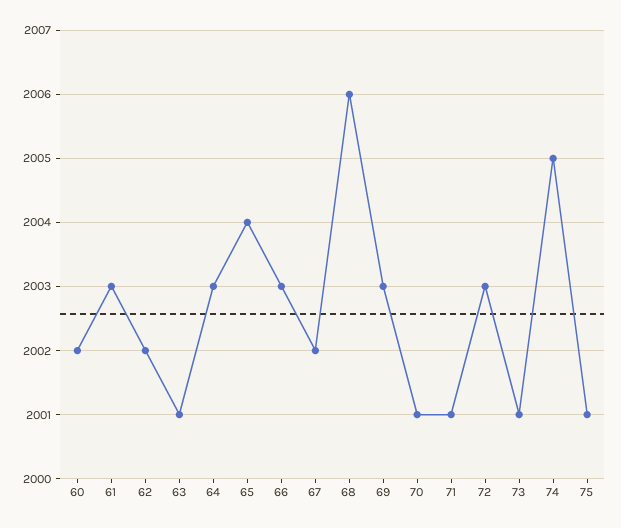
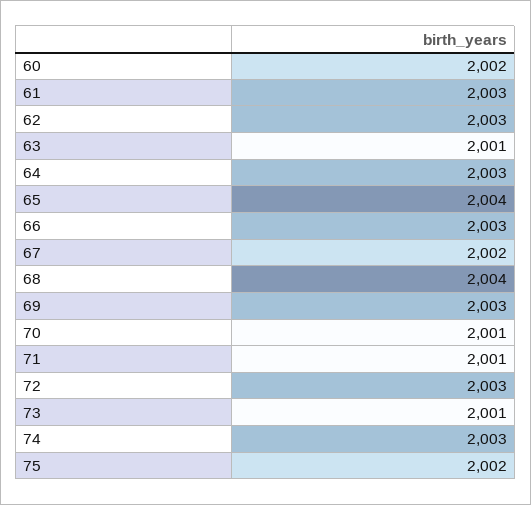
  {
    "60": 2002,
    "61": 2003,
-   "62": 2002,
+   "62": 2003,
    "63": 2001,
    "64": 2003,
    "65": 2004,
    "66": 2003,
    "67": 2002,
-   "68": 2006,
+   "68": 2004,
    "69": 2003,
    "70": 2001,
    "71": 2001,
    "72": 2003,
    "73": 2001,
-   "74": 2005,
+   "74": 2003,
-   "75": 2001
+   "75": 2002
  }

